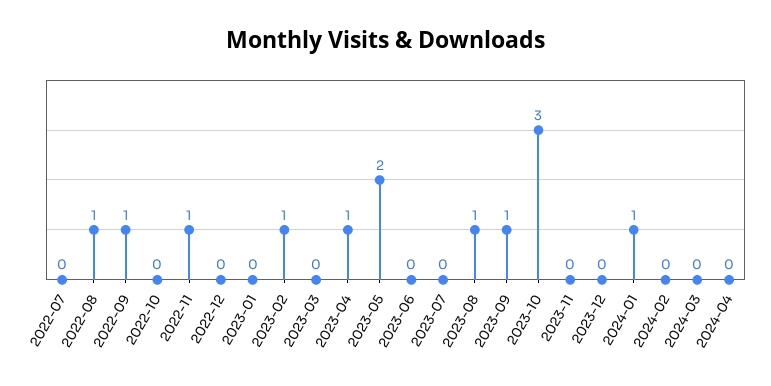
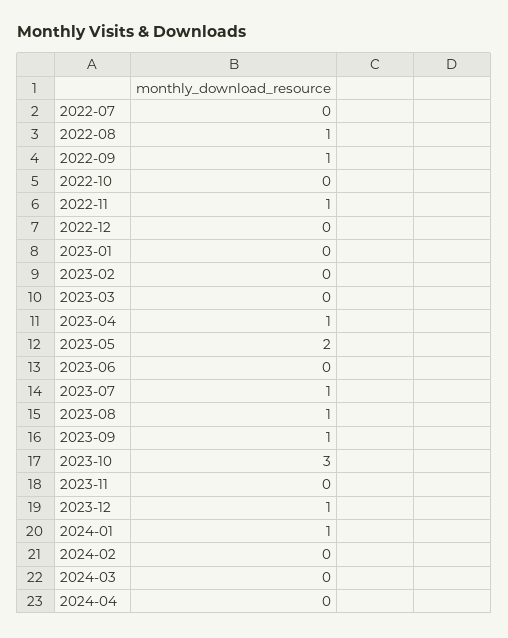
  {
    "2022-07": 0,
    "2022-08": 1,
    "2022-09": 1,
    "2022-10": 0,
    "2022-11": 1,
    "2022-12": 0,
    "2023-01": 0,
-   "2023-02": 1,
+   "2023-02": 0,
    "2023-03": 0,
    "2023-04": 1,
    "2023-05": 2,
    "2023-06": 0,
-   "2023-07": 0,
+   "2023-07": 1,
    "2023-08": 1,
    "2023-09": 1,
    "2023-10": 3,
    "2023-11": 0,
-   "2023-12": 0,
+   "2023-12": 1,
    "2024-01": 1,
    "2024-02": 0,
    "2024-03": 0,
    "2024-04": 0
  }

